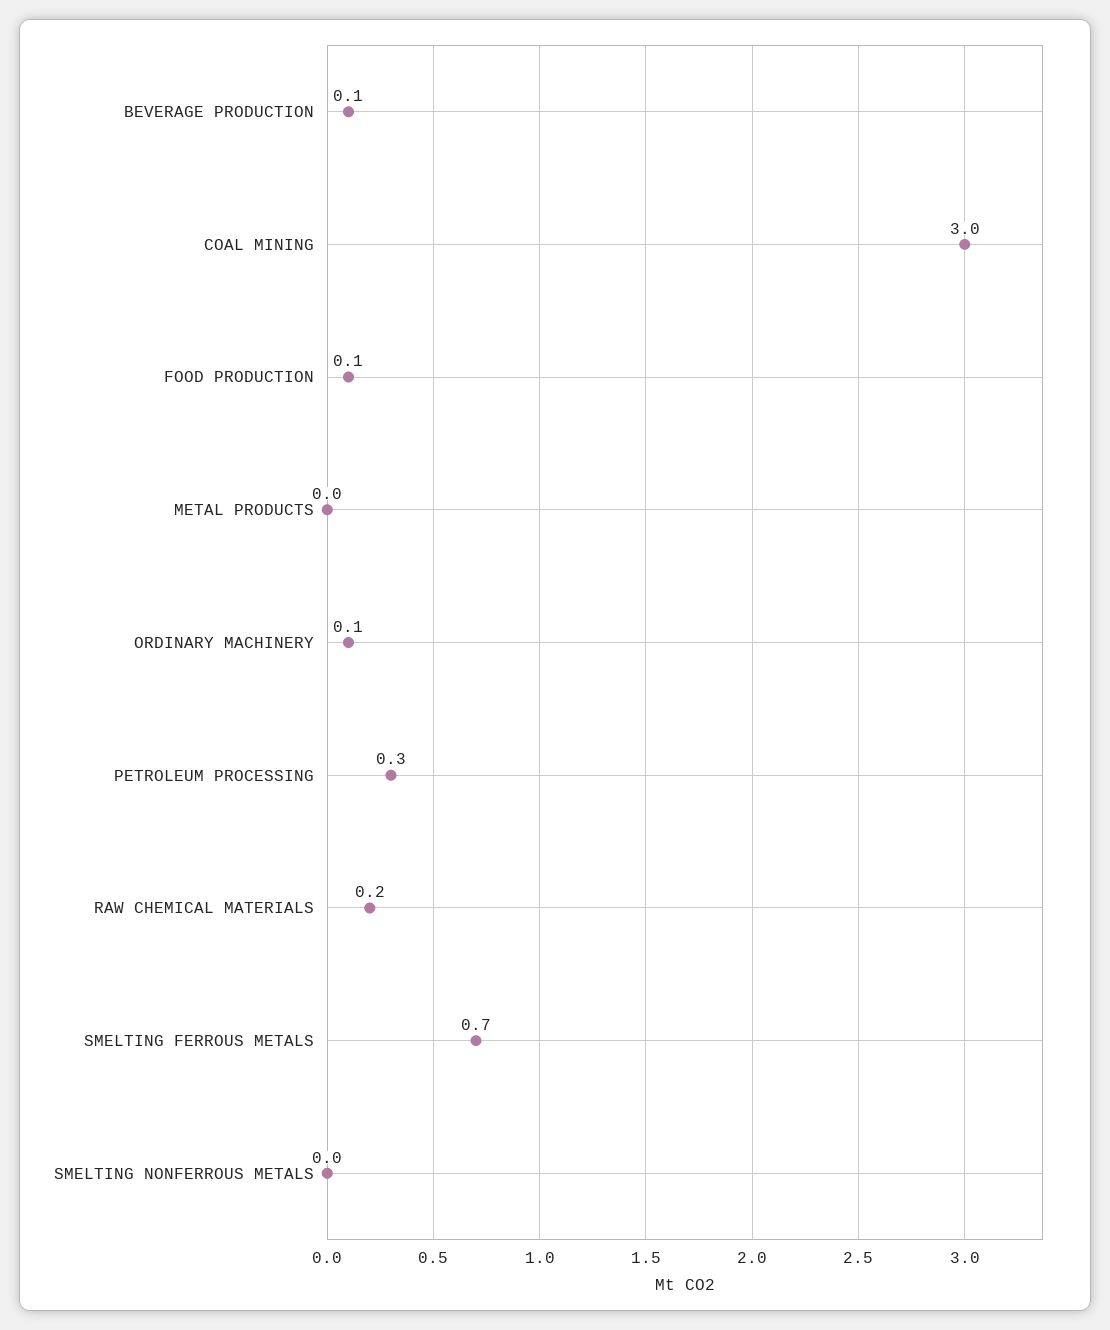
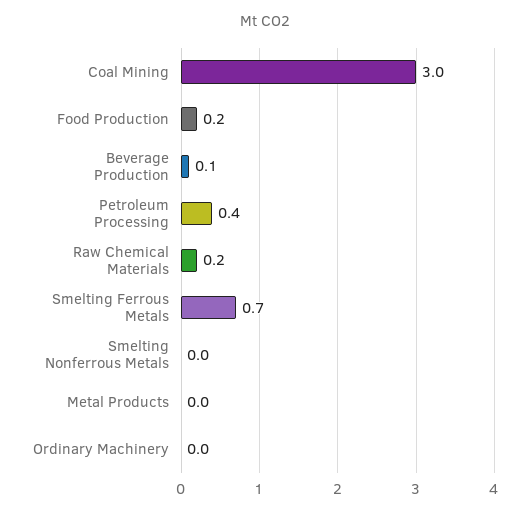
  {
    "BEVERAGE PRODUCTION": 0.1,
    "COAL MINING": 3,
-   "FOOD PRODUCTION": 0.1,
+   "FOOD PRODUCTION": 0.2,
    "METAL PRODUCTS": 0,
-   "ORDINARY MACHINERY": 0.1,
+   "ORDINARY MACHINERY": 0,
-   "PETROLEUM PROCESSING": 0.3,
+   "PETROLEUM PROCESSING": 0.4,
    "RAW CHEMICAL MATERIALS": 0.2,
    "SMELTING FERROUS METALS": 0.7,
    "SMELTING NONFERROUS METALS": 0
  }

